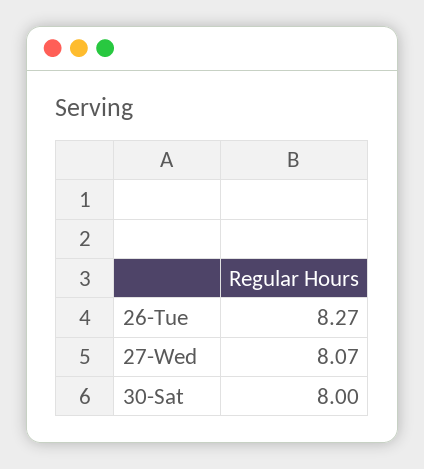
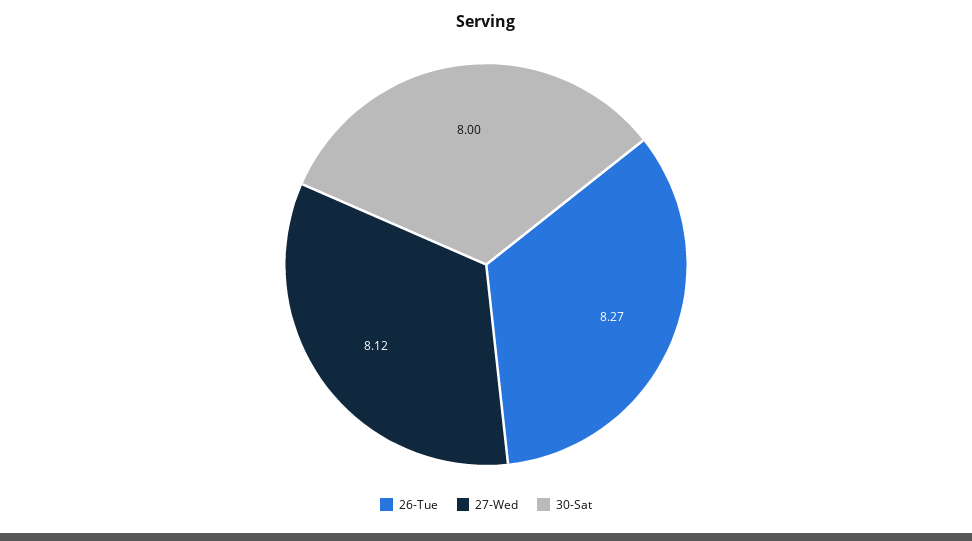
  {
    "26-Tue": 8.27,
-   "27-Wed": 8.07,
+   "27-Wed": 8.12,
    "30-Sat": 8
  }

